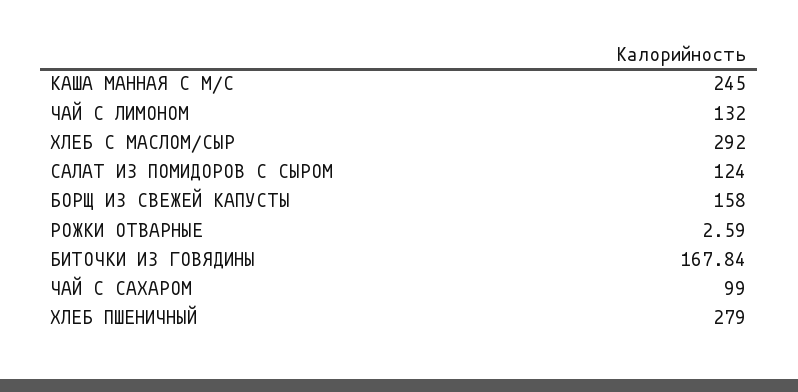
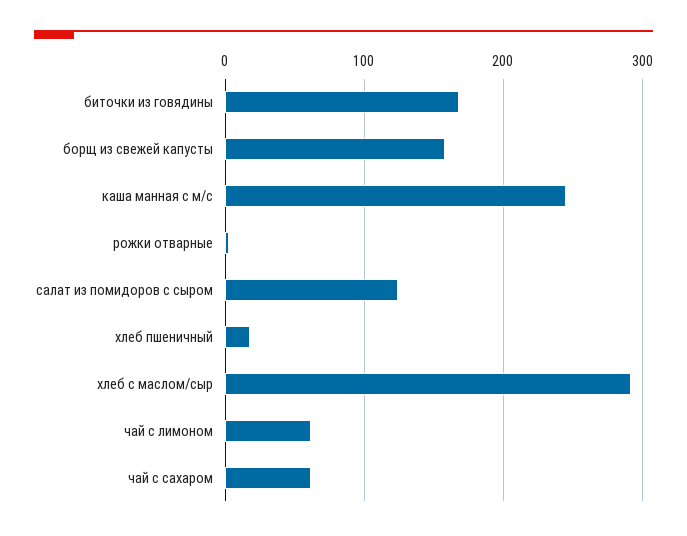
  {
    "КАША МАННАЯ С М/С": 245,
-   "ЧАЙ С ЛИМОНОМ": 132,
+   "ЧАЙ С ЛИМОНОМ": 60,
    "ХЛЕБ С МАСЛОМ/СЫР": 292,
    "САЛАТ ИЗ ПОМИДОРОВ С СЫРОМ": 124,
    "БОРЩ ИЗ СВЕЖЕЙ КАПУСТЫ": 158,
    "РОЖКИ ОТВАРНЫЕ": 2.59,
    "БИТОЧКИ ИЗ ГОВЯДИНЫ": 167.84,
-   "ЧАЙ С САХАРОМ": 99,
+   "ЧАЙ С САХАРОМ": 60,
-   "ХЛЕБ ПШЕНИЧНЫЙ": 279
+   "ХЛЕБ ПШЕНИЧНЫЙ": 20
  }

